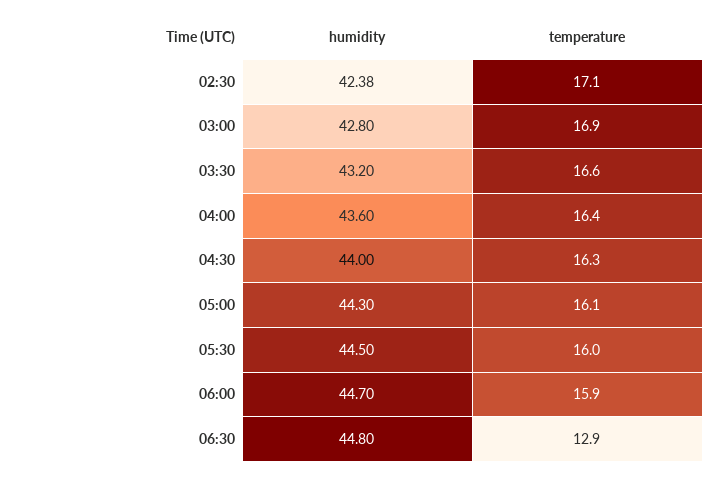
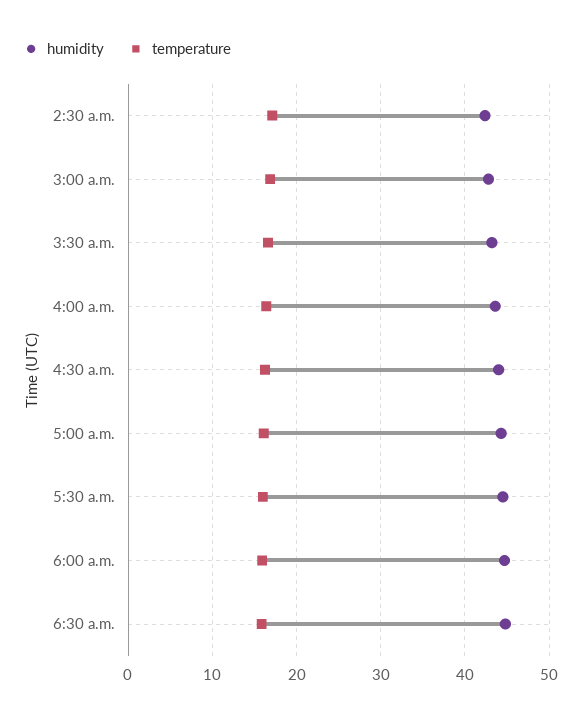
  {
    "humidity": {
      "02:30": 42.38,
      "03:00": 42.8,
      "03:30": 43.2,
      "04:00": 43.6,
      "04:30": 44,
      "05:00": 44.3,
      "05:30": 44.5,
      "06:00": 44.7,
      "06:30": 44.8
    },
    "temperature": {
      "02:30": 17.1,
      "03:00": 16.9,
      "03:30": 16.6,
      "04:00": 16.4,
      "04:30": 16.3,
      "05:00": 16.1,
      "05:30": 16,
      "06:00": 15.9,
-     "06:30": 12.9
+     "06:30": 16
    }
  }

